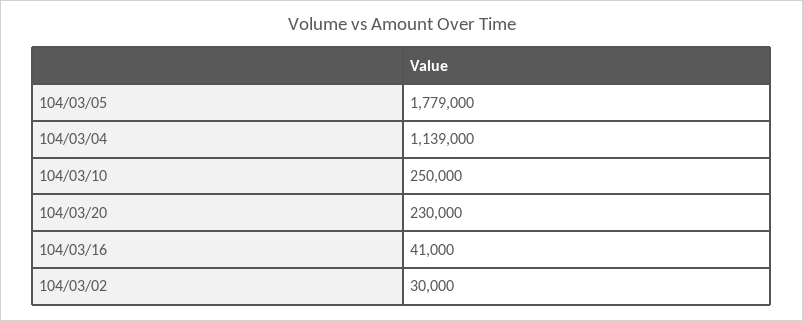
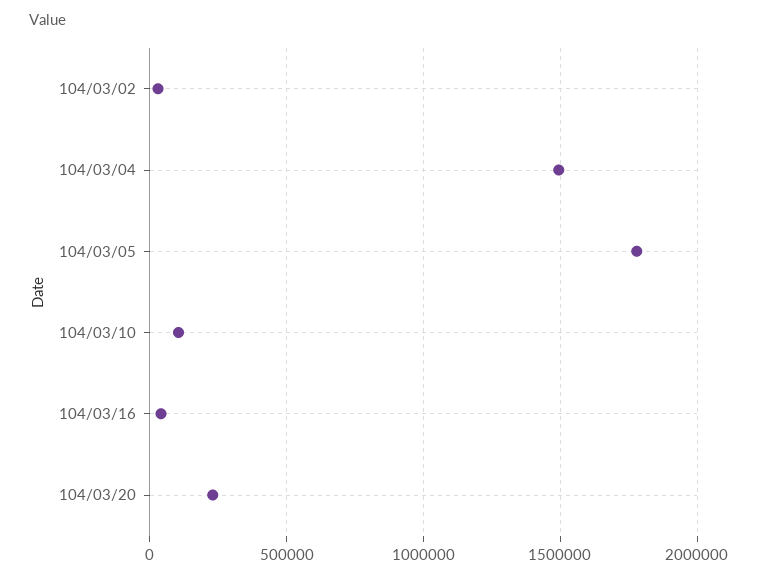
  {
    "104/03/05": 1779000,
-   "104/03/04": 1139000,
+   "104/03/04": 1500000,
-   "104/03/10": 250000,
+   "104/03/10": 100000,
    "104/03/20": 230000,
    "104/03/16": 41000,
    "104/03/02": 30000
  }

